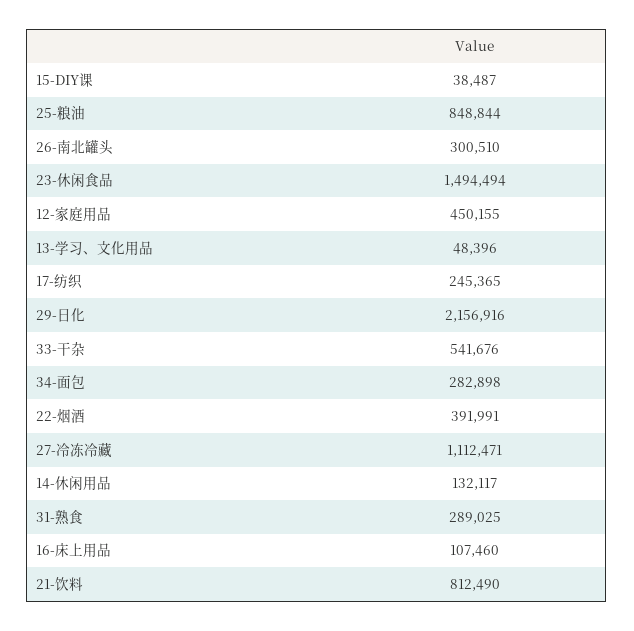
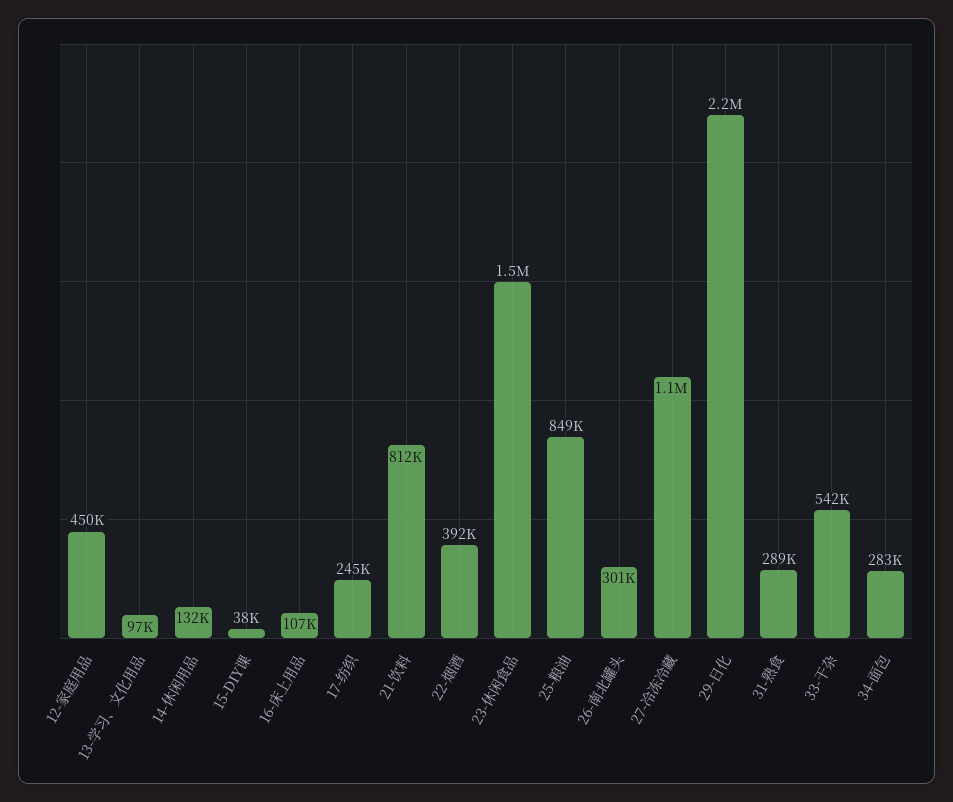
  {
    "15-DIY课": 38487,
    "25-粮油": 848844,
    "26-南北罐头": 300510,
    "23-休闲食品": 1494494,
    "12-家庭用品": 450155,
-   "13-学习、文化用品": 48396,
+   "13-学习、文化用品": 97000,
    "17-纺织": 245365,
    "29-日化": 2156916,
    "33-干杂": 541676,
    "34-面包": 282898,
    "22-烟酒": 391991,
    "27-冷冻冷藏": 1112471,
    "14-休闲用品": 132117,
    "31-熟食": 289025,
    "16-床上用品": 107460,
    "21-饮料": 812490
  }

